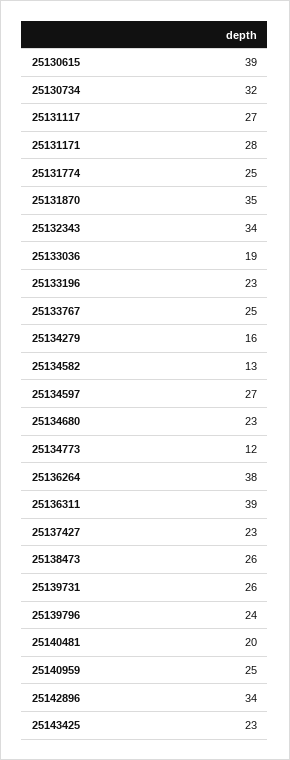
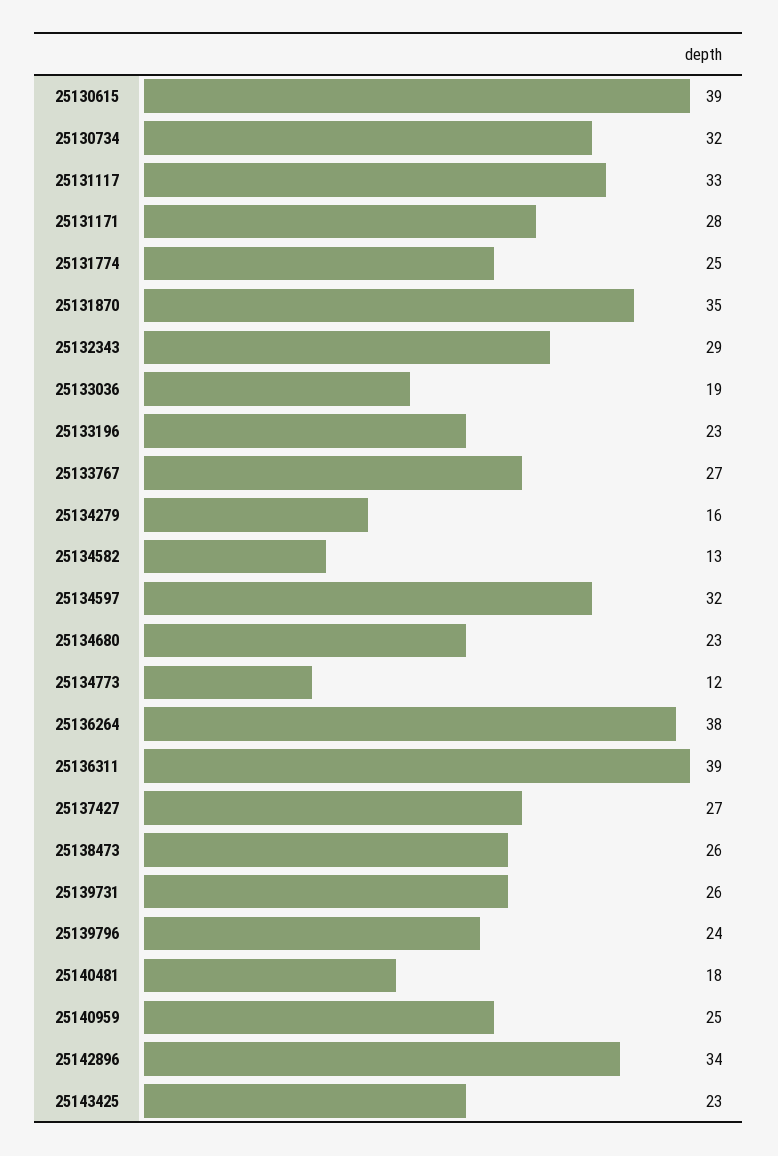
  {
    "25130615": 39,
    "25130734": 32,
-   "25131117": 27,
+   "25131117": 33,
    "25131171": 28,
    "25131774": 25,
    "25131870": 35,
-   "25132343": 34,
+   "25132343": 29,
    "25133036": 19,
    "25133196": 23,
-   "25133767": 25,
+   "25133767": 27,
    "25134279": 16,
    "25134582": 13,
-   "25134597": 27,
+   "25134597": 32,
    "25134680": 23,
    "25134773": 12,
    "25136264": 38,
    "25136311": 39,
-   "25137427": 23,
+   "25137427": 27,
    "25138473": 26,
    "25139731": 26,
    "25139796": 24,
-   "25140481": 20,
+   "25140481": 18,
    "25140959": 25,
    "25142896": 34,
    "25143425": 23
  }

